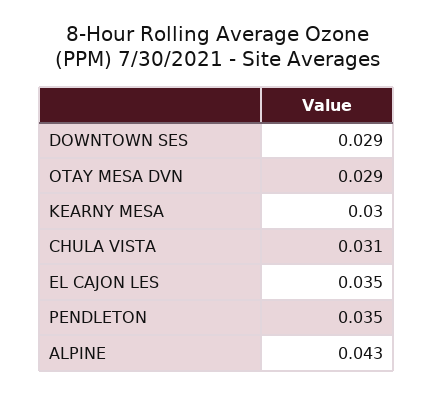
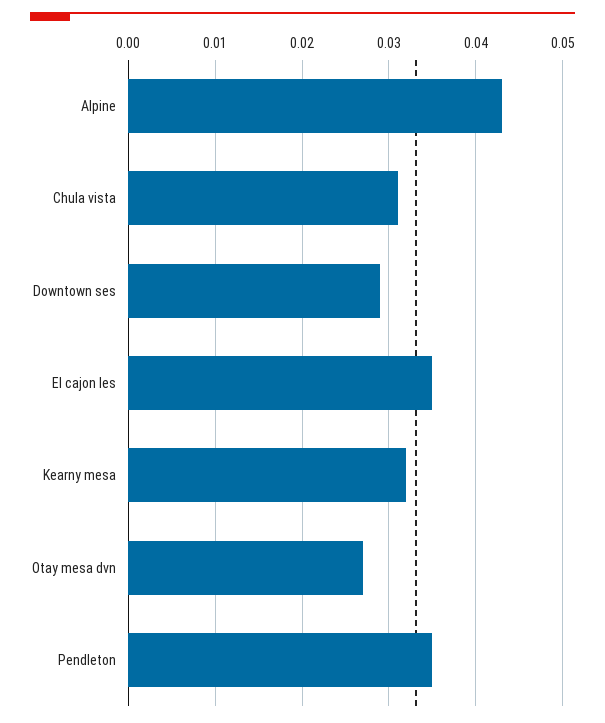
  {
    "DOWNTOWN SES": 0.029,
-   "OTAY MESA DVN": 0.029,
+   "OTAY MESA DVN": 0.027,
-   "KEARNY MESA": 0.03,
+   "KEARNY MESA": 0.032,
    "CHULA VISTA": 0.031,
    "EL CAJON LES": 0.035,
    "PENDLETON": 0.035,
    "ALPINE": 0.043
  }

